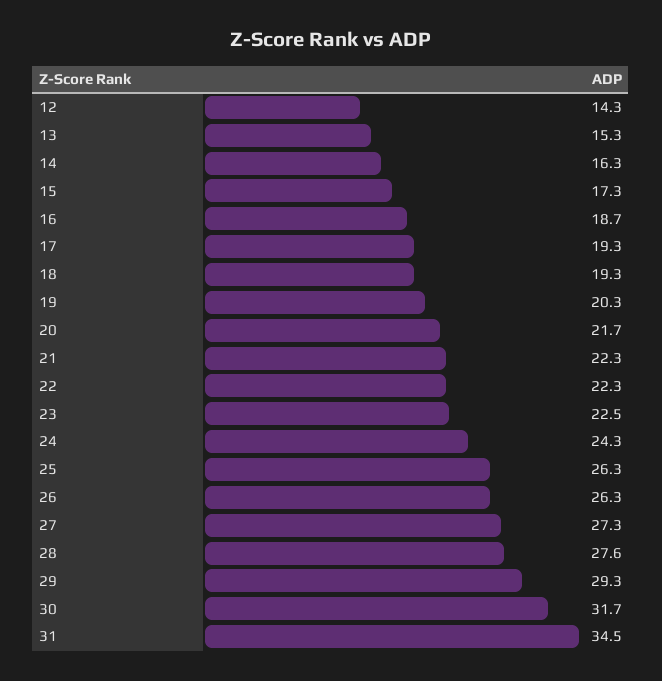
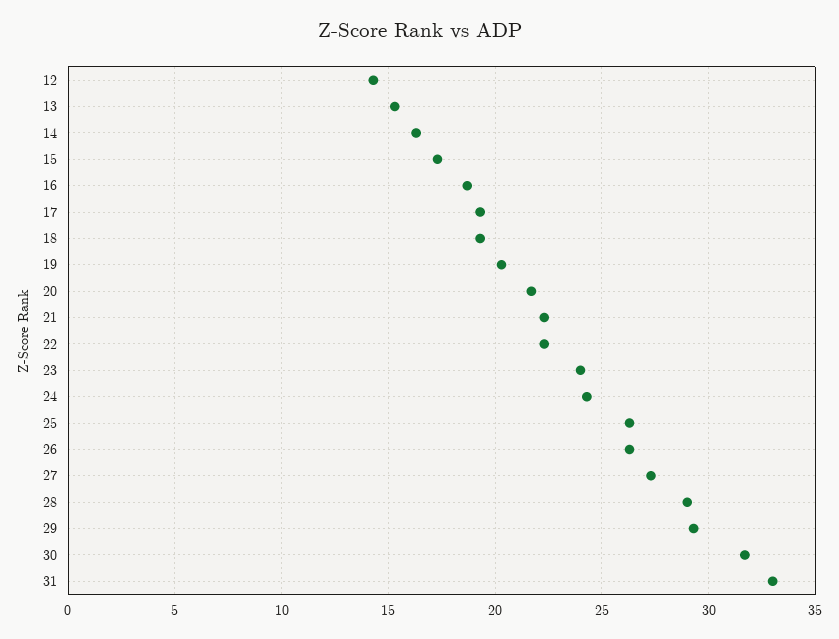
  {
    "12": 14.3,
    "13": 15.3,
    "14": 16.3,
    "15": 17.3,
    "16": 18.7,
    "17": 19.3,
    "18": 19.3,
    "19": 20.3,
    "20": 21.7,
    "21": 22.3,
    "22": 22.3,
-   "23": 22.5,
+   "23": 24,
    "24": 24.3,
    "25": 26.3,
    "26": 26.3,
    "27": 27.3,
-   "28": 27.6,
+   "28": 29,
    "29": 29.3,
    "30": 31.7,
-   "31": 34.5
+   "31": 33
  }

